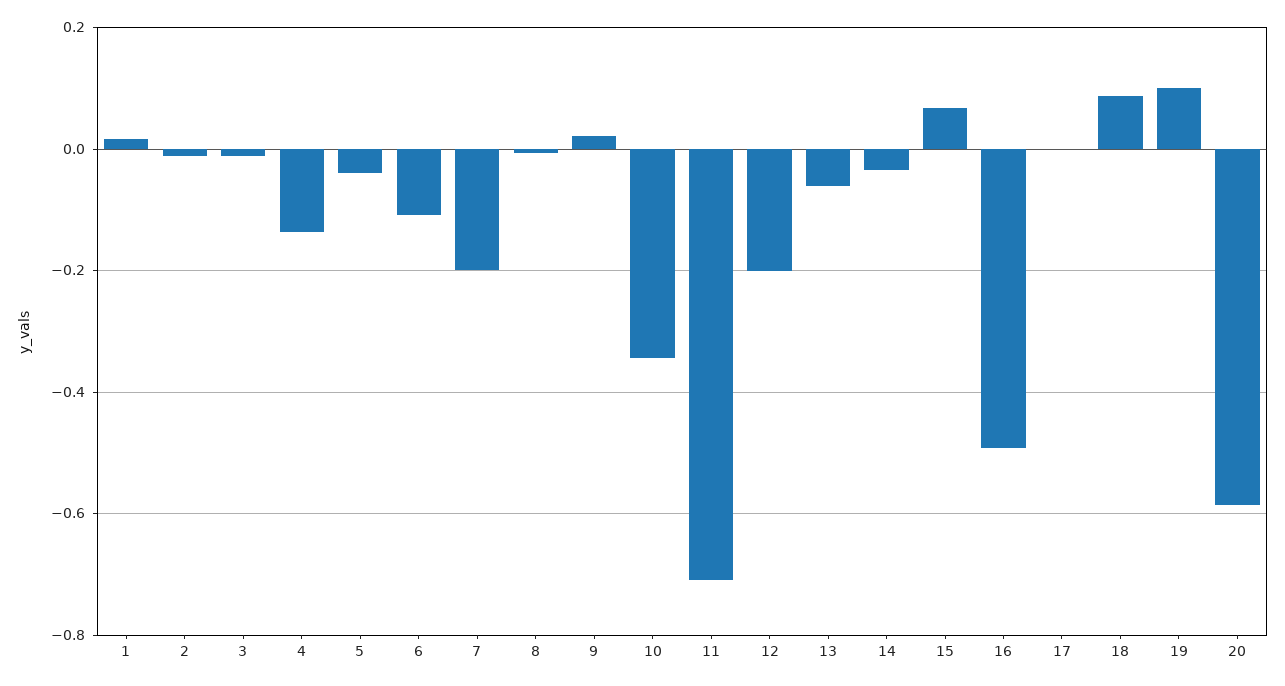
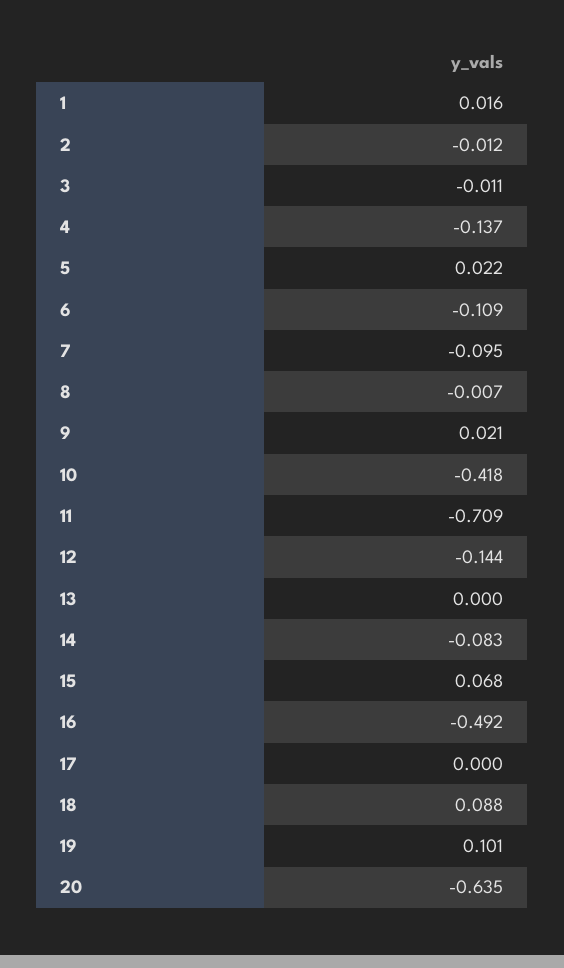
  {
    "1": 0.016,
    "2": -0.012,
    "3": -0.011,
    "4": -0.137,
-   "5": -0.04,
+   "5": 0.022,
    "6": -0.109,
-   "7": -0.2,
+   "7": -0.095,
    "8": -0.007,
    "9": 0.021,
-   "10": -0.34,
+   "10": -0.418,
    "11": -0.709,
-   "12": -0.2,
+   "12": -0.144,
-   "13": -0.06,
+   "13": 0,
-   "14": -0.04,
+   "14": -0.083,
    "15": 0.068,
    "16": -0.492,
    "17": 0,
    "18": 0.088,
    "19": 0.101,
-   "20": -0.58
+   "20": -0.635
  }

